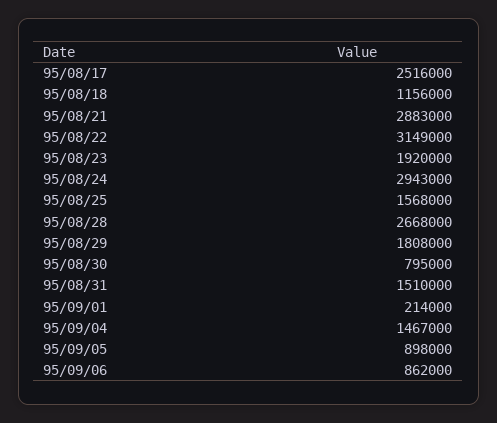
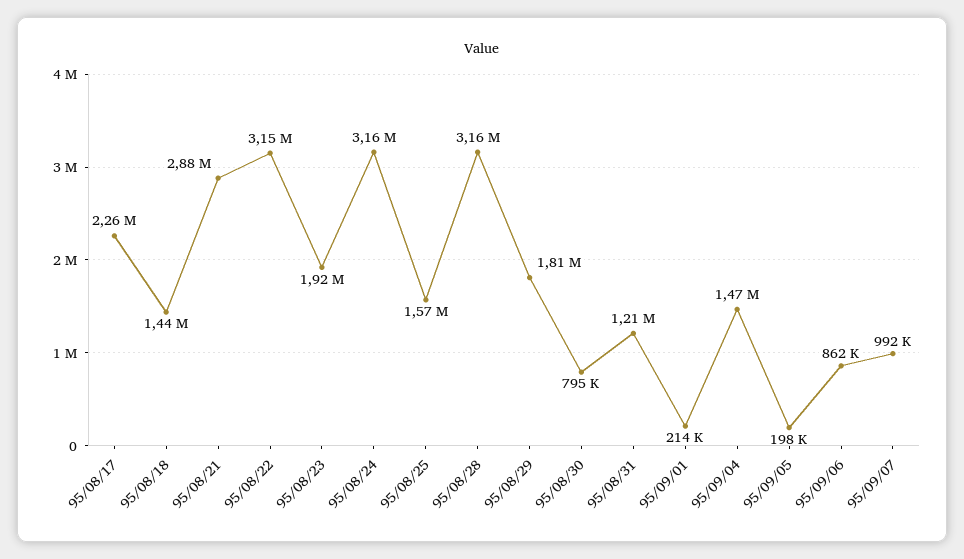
  {
-   "95/08/17": 2516000,
+   "95/08/17": 2260000,
-   "95/08/18": 1156000,
+   "95/08/18": 1440000,
    "95/08/21": 2883000,
    "95/08/22": 3149000,
    "95/08/23": 1920000,
-   "95/08/24": 2943000,
+   "95/08/24": 3160000,
    "95/08/25": 1568000,
-   "95/08/28": 2668000,
+   "95/08/28": 3160000,
    "95/08/29": 1808000,
    "95/08/30": 795000,
-   "95/08/31": 1510000,
+   "95/08/31": 1210000,
    "95/09/01": 214000,
    "95/09/04": 1467000,
-   "95/09/05": 898000,
+   "95/09/05": 198000,
-   "95/09/06": 862000
+   "95/09/06": 862000,
+   "95/09/07": 992000
  }

